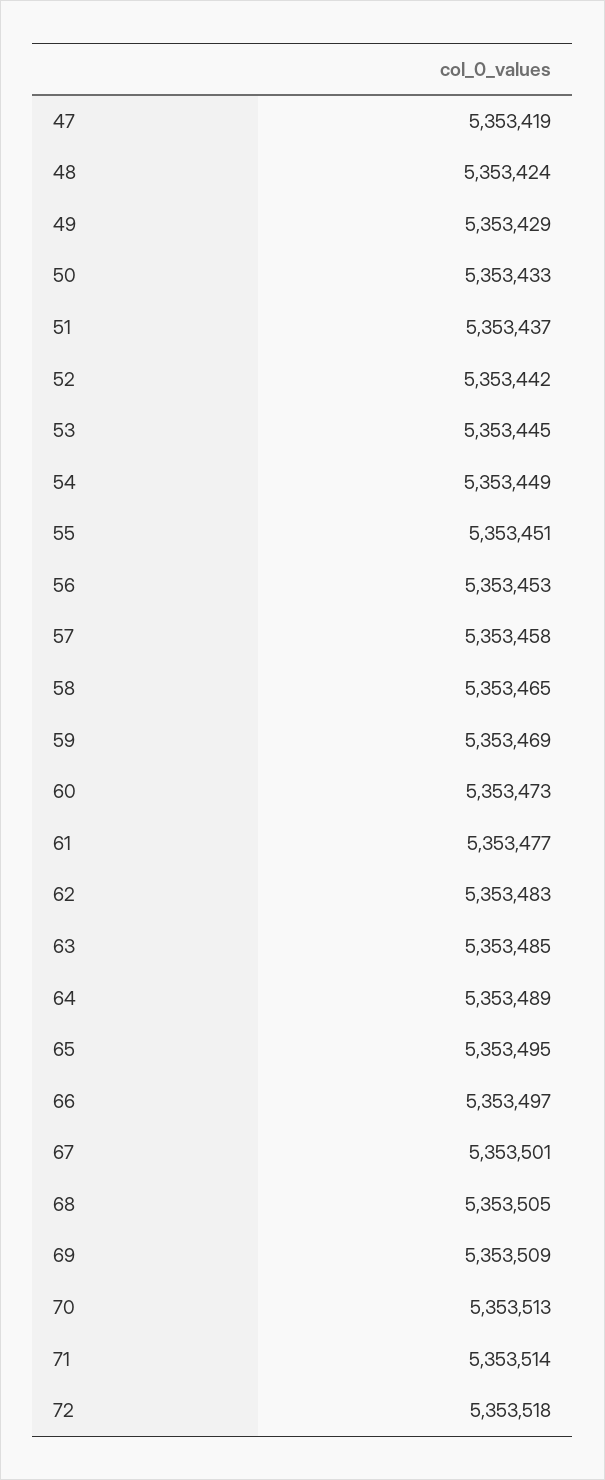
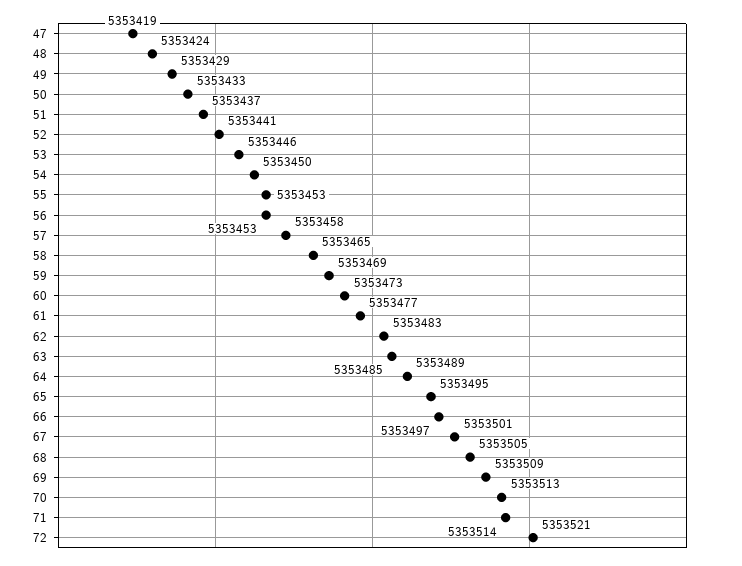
  {
    "47": 5353419,
    "48": 5353424,
    "49": 5353429,
    "50": 5353433,
    "51": 5353437,
-   "52": 5353442,
+   "52": 5353441,
-   "53": 5353445,
+   "53": 5353446,
-   "54": 5353449,
+   "54": 5353450,
-   "55": 5353451,
+   "55": 5353453,
    "56": 5353453,
    "57": 5353458,
    "58": 5353465,
    "59": 5353469,
    "60": 5353473,
    "61": 5353477,
    "62": 5353483,
    "63": 5353485,
    "64": 5353489,
    "65": 5353495,
    "66": 5353497,
    "67": 5353501,
    "68": 5353505,
    "69": 5353509,
    "70": 5353513,
    "71": 5353514,
-   "72": 5353518
+   "72": 5353521
  }

